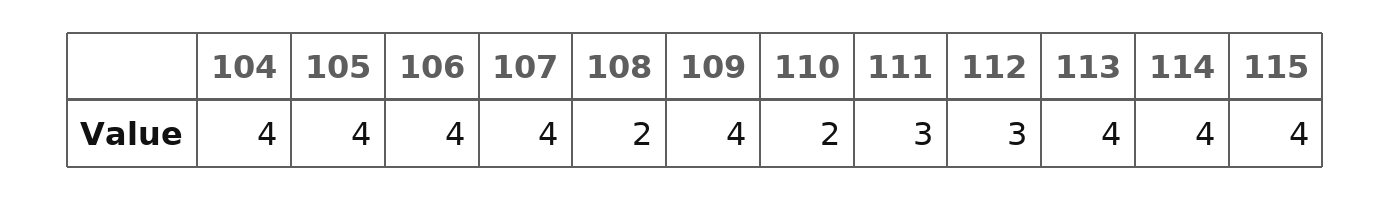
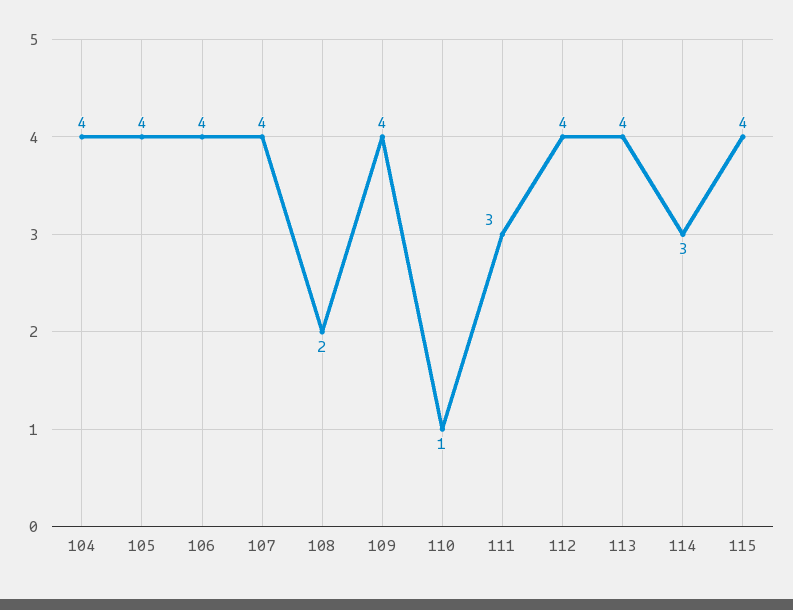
  {
    "104": 4,
    "105": 4,
    "106": 4,
    "107": 4,
    "108": 2,
    "109": 4,
-   "110": 2,
+   "110": 1,
    "111": 3,
-   "112": 3,
+   "112": 4,
    "113": 4,
-   "114": 4,
+   "114": 3,
    "115": 4
  }

